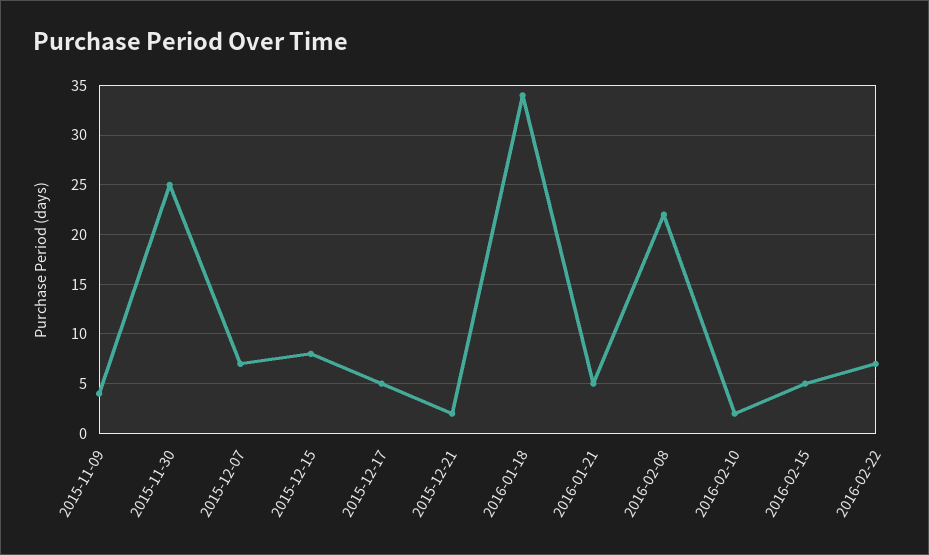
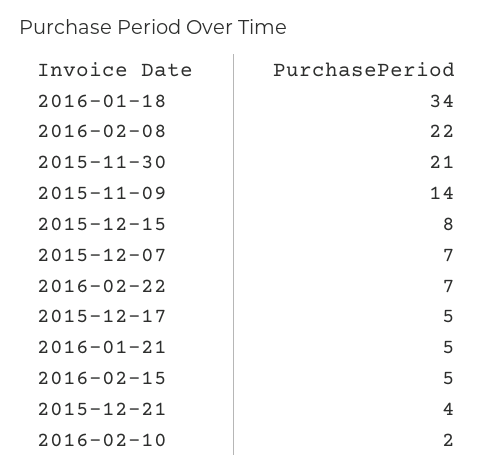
  {
-   "2015-11-09": 4,
+   "2015-11-09": 14,
-   "2015-11-30": 25,
+   "2015-11-30": 21,
    "2015-12-07": 7,
    "2015-12-15": 8,
    "2015-12-17": 5,
-   "2015-12-21": 2,
+   "2015-12-21": 4,
    "2016-01-18": 34,
    "2016-01-21": 5,
    "2016-02-08": 22,
    "2016-02-10": 2,
    "2016-02-15": 5,
    "2016-02-22": 7
  }

